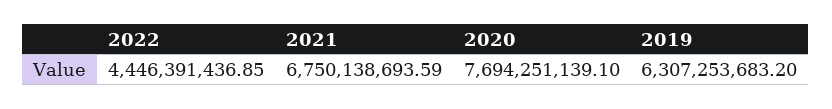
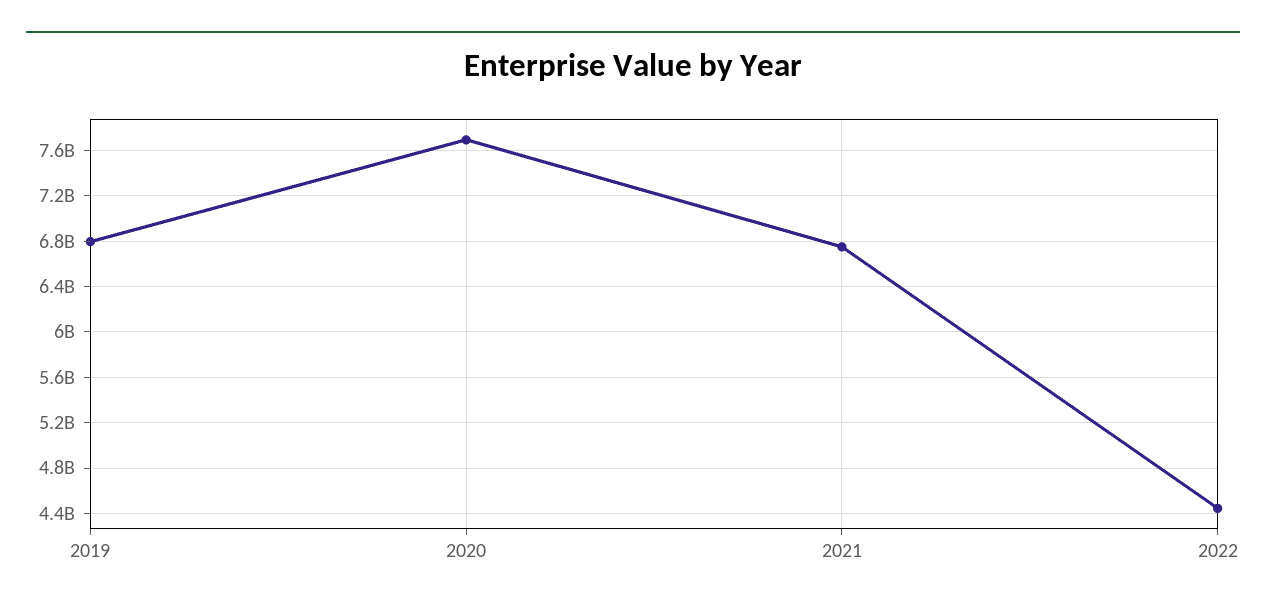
  {
    "2022": 4446391436.85,
    "2021": 6750138693.59,
    "2020": 7694251139.1,
-   "2019": 6307253683.2
+   "2019": 6800000000
  }

